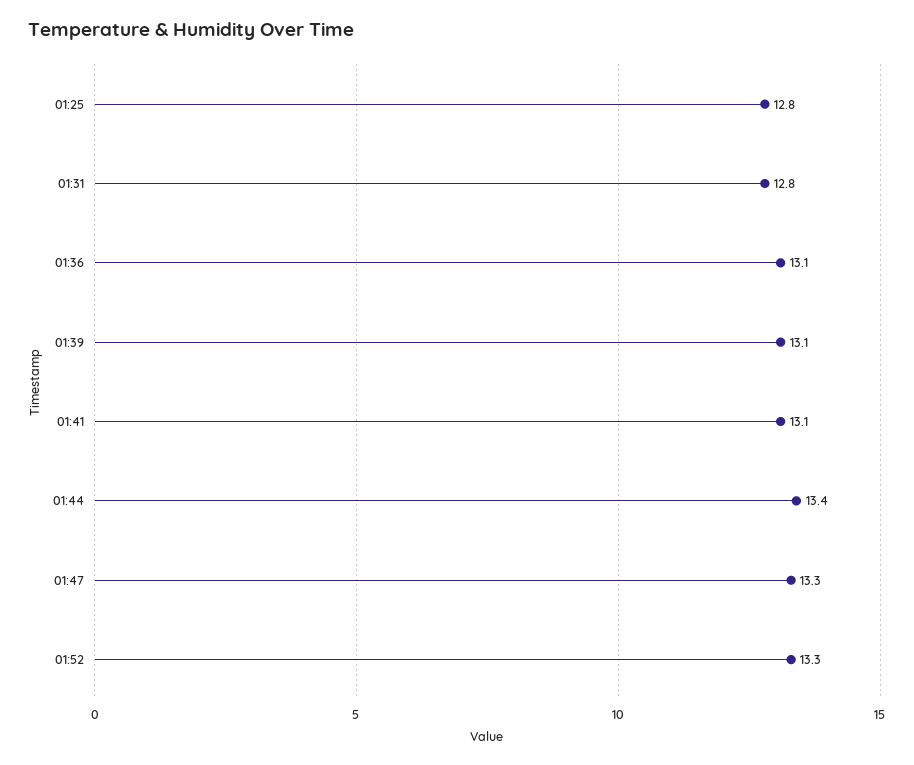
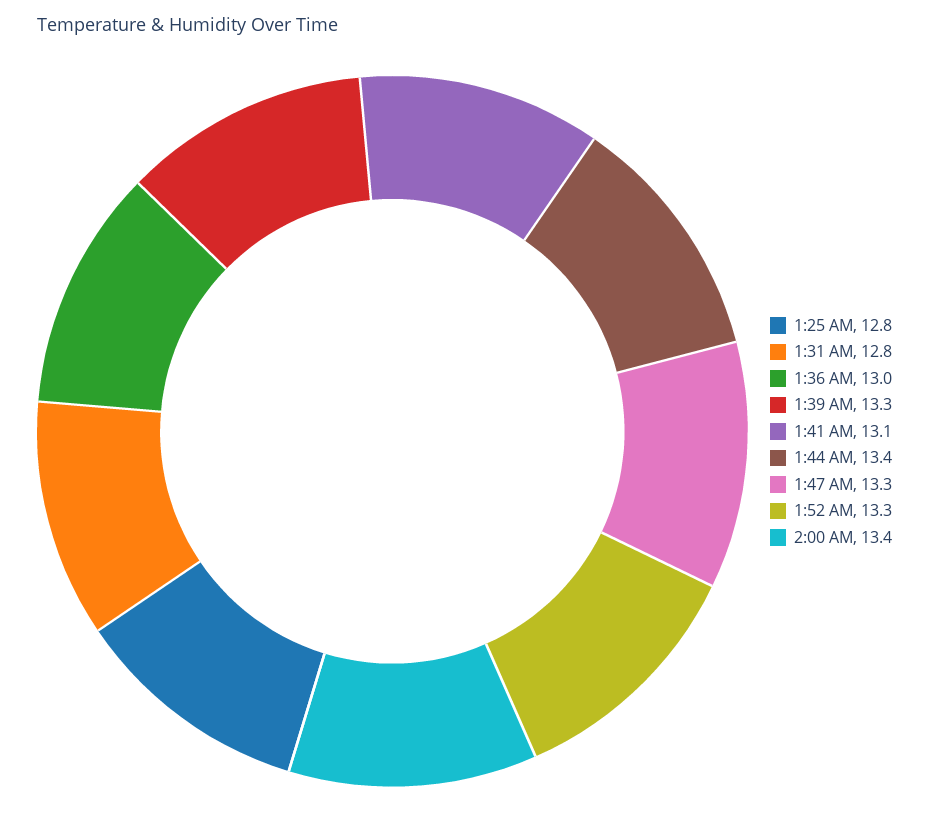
  {
    "01:25": 12.8,
    "01:31": 12.8,
-   "01:36": 13.1,
+   "01:36": 13,
-   "01:39": 13.1,
+   "01:39": 13.3,
    "01:41": 13.1,
    "01:44": 13.4,
    "01:47": 13.3,
-   "01:52": 13.3
+   "01:52": 13.3,
+   "2:00 AM": 13.4
  }

